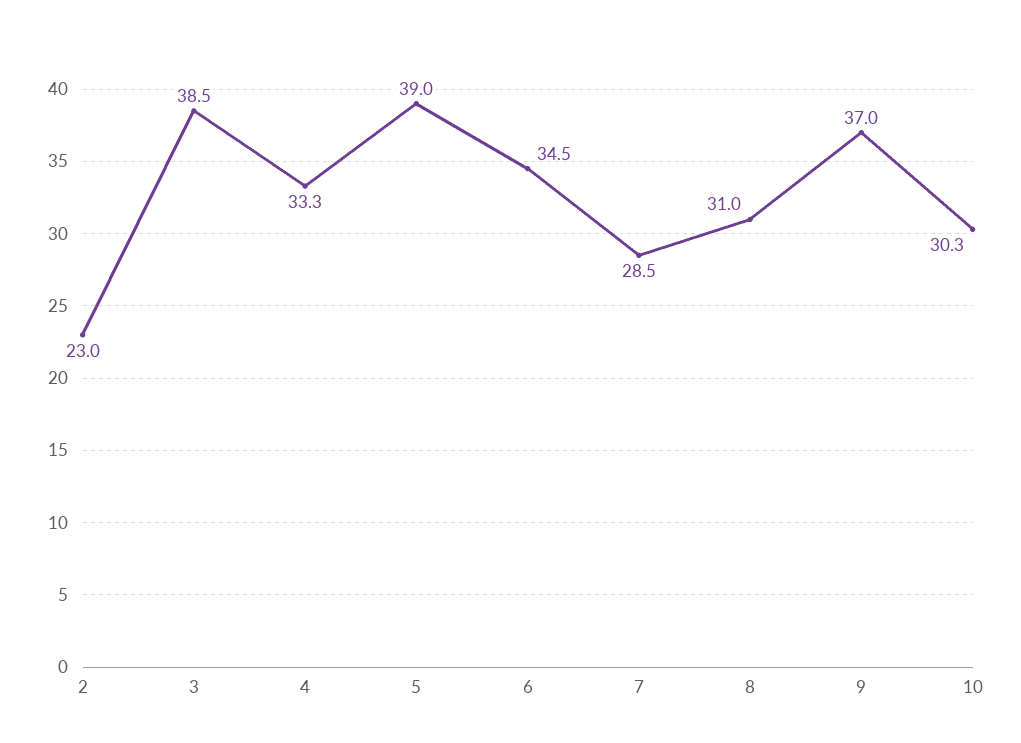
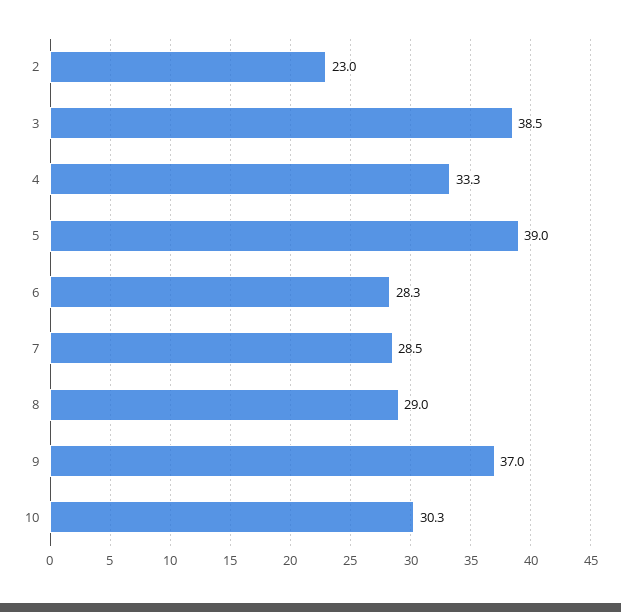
  {
    "2": 23,
    "3": 38.5,
    "4": 33.3,
    "5": 39,
-   "6": 34.5,
+   "6": 28.3,
    "7": 28.5,
-   "8": 31,
+   "8": 29,
    "9": 37,
    "10": 30.3
  }

